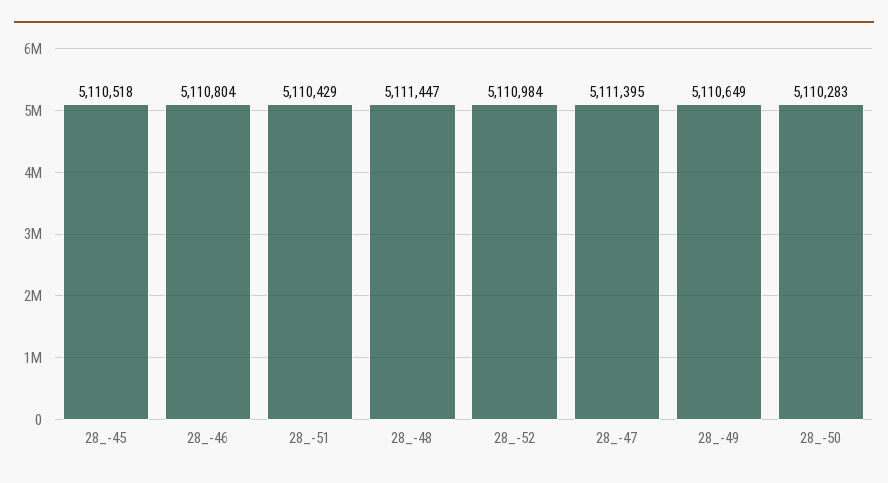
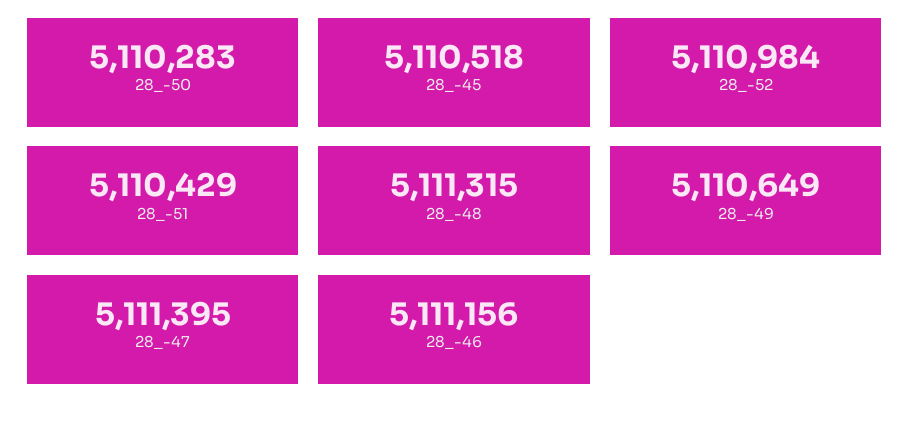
  {
    "28_-45": 5110518,
-   "28_-46": 5110804,
+   "28_-46": 5111156,
    "28_-51": 5110429,
-   "28_-48": 5111447,
+   "28_-48": 5111315,
    "28_-52": 5110984,
    "28_-47": 5111395,
    "28_-49": 5110649,
    "28_-50": 5110283
  }

